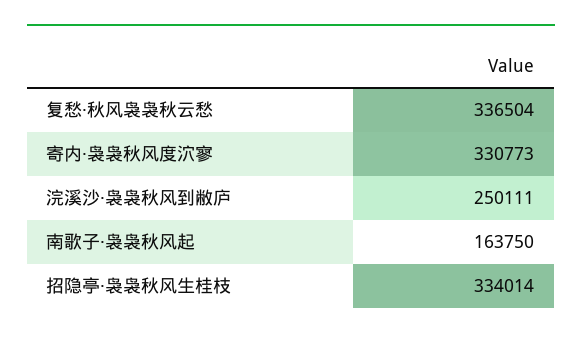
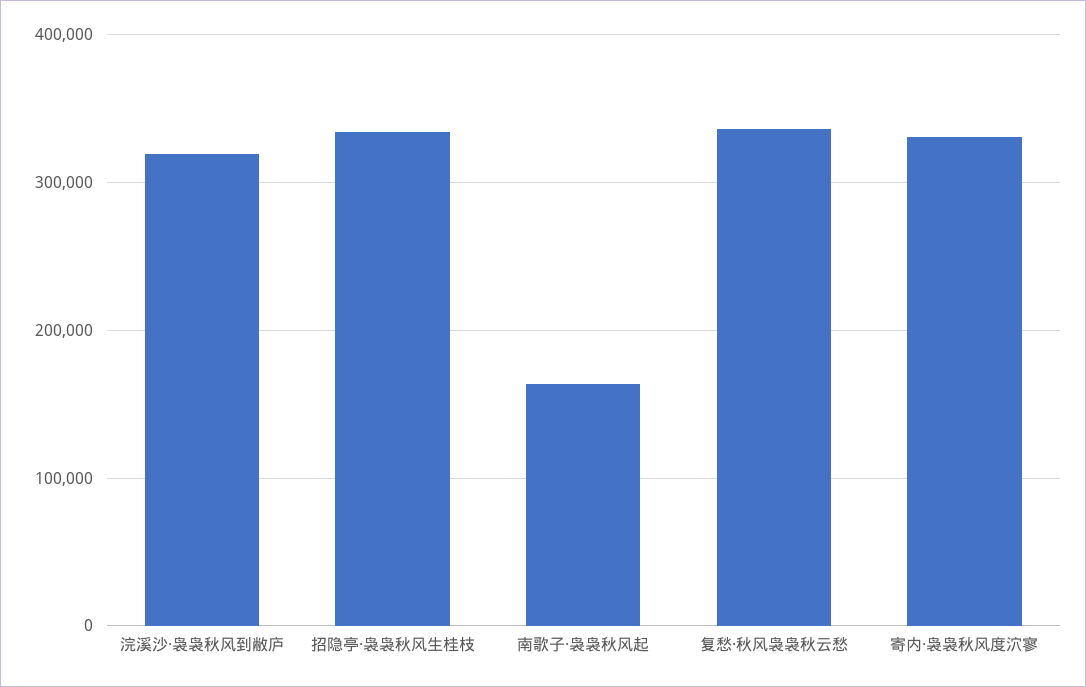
  {
    "复愁·秋风袅袅秋云愁": 336504,
    "寄内·袅袅秋风度泬寥": 330773,
-   "浣溪沙·袅袅秋风到敝庐": 250111,
+   "浣溪沙·袅袅秋风到敝庐": 320000,
    "南歌子·袅袅秋风起": 163750,
    "招隐亭·袅袅秋风生桂枝": 334014
  }

